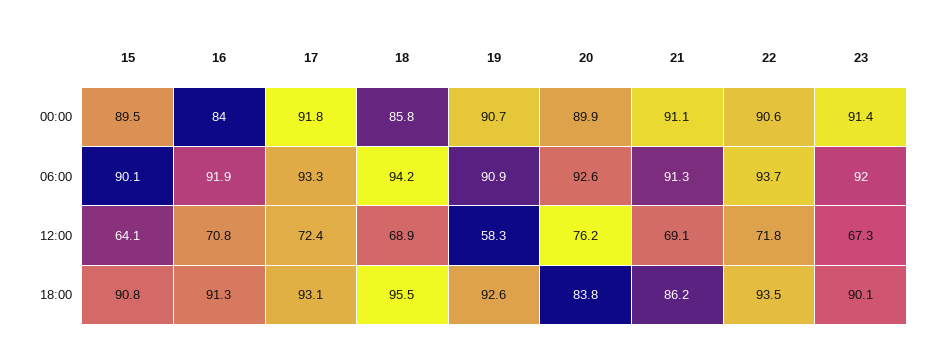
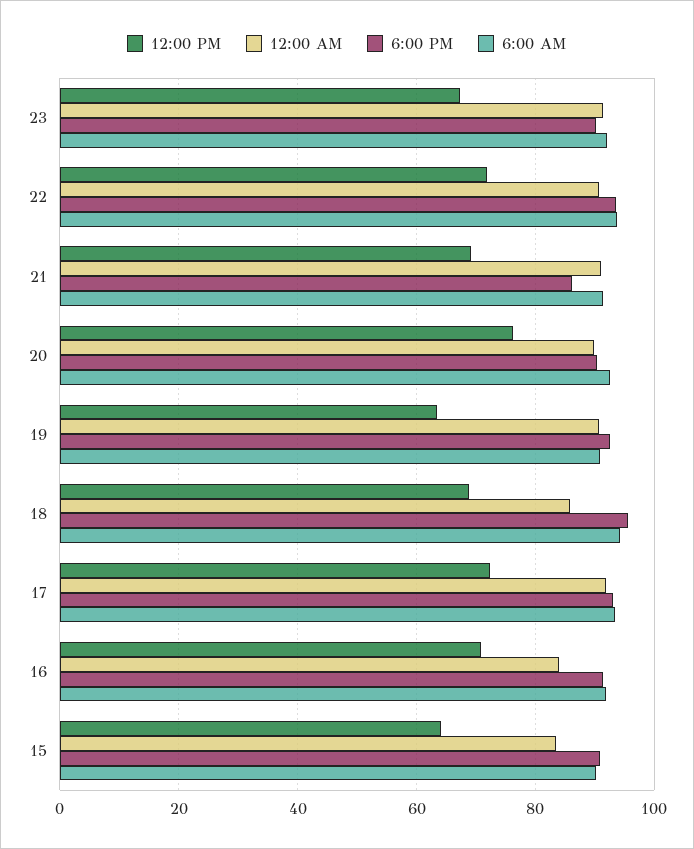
  {
    "00:00": {
-     "15": 89.5,
+     "15": 84,
      "16": 84,
      "17": 91.8,
      "18": 85.8,
      "19": 90.7,
      "20": 89.9,
      "21": 91.1,
      "22": 90.6,
      "23": 91.4
    },
    "06:00": {
      "15": 90.1,
      "16": 91.9,
      "17": 93.3,
      "18": 94.2,
      "19": 90.9,
      "20": 92.6,
      "21": 91.3,
      "22": 93.7,
      "23": 92
    },
    "12:00": {
      "15": 64.1,
      "16": 70.8,
      "17": 72.4,
      "18": 68.9,
-     "19": 58.3,
+     "19": 64,
      "20": 76.2,
      "21": 69.1,
      "22": 71.8,
      "23": 67.3
    },
    "18:00": {
      "15": 90.8,
      "16": 91.3,
      "17": 93.1,
      "18": 95.5,
      "19": 92.6,
-     "20": 83.8,
+     "20": 90,
      "21": 86.2,
      "22": 93.5,
      "23": 90.1
    }
  }

